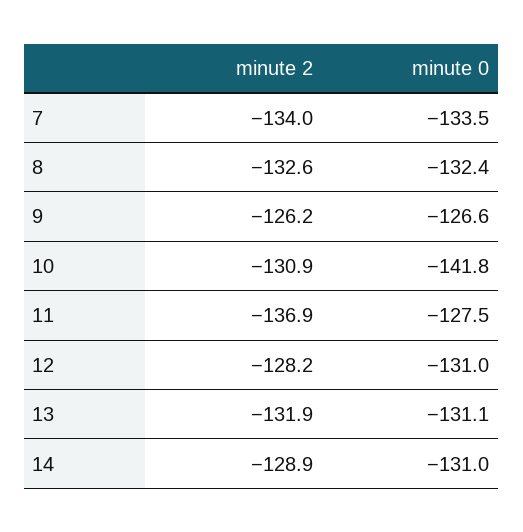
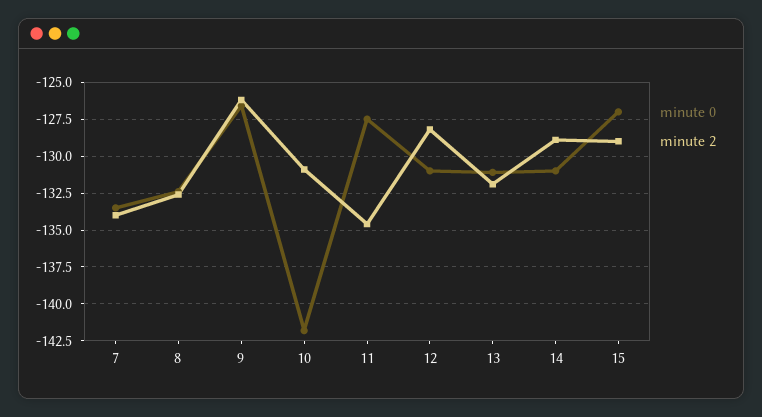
  {
    "minute 2": {
      "7": -134,
      "8": -132.6,
      "9": -126.2,
      "10": -130.9,
-     "11": -136.9,
+     "11": -134.5,
      "12": -128.2,
      "13": -131.9,
-     "14": -128.9
+     "14": -128.9,
+     "15": -129
    },
    "minute 0": {
      "7": -133.5,
      "8": -132.4,
      "9": -126.6,
      "10": -141.8,
      "11": -127.5,
      "12": -131,
      "13": -131.1,
-     "14": -131
+     "14": -131,
+     "15": -127
    }
  }

